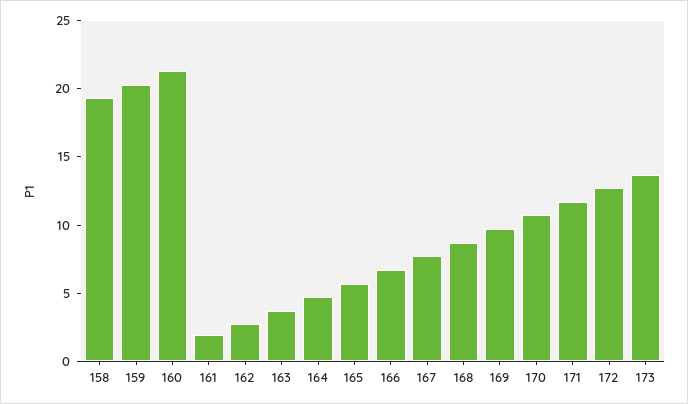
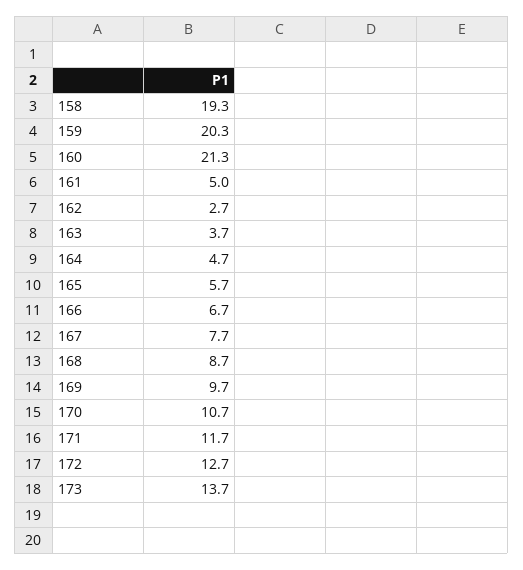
  {
    "158": 19.3,
    "159": 20.3,
    "160": 21.3,
-   "161": 2,
+   "161": 5,
    "162": 2.7,
    "163": 3.7,
    "164": 4.7,
    "165": 5.7,
    "166": 6.7,
    "167": 7.7,
    "168": 8.7,
    "169": 9.7,
    "170": 10.7,
    "171": 11.7,
    "172": 12.7,
    "173": 13.7
  }

